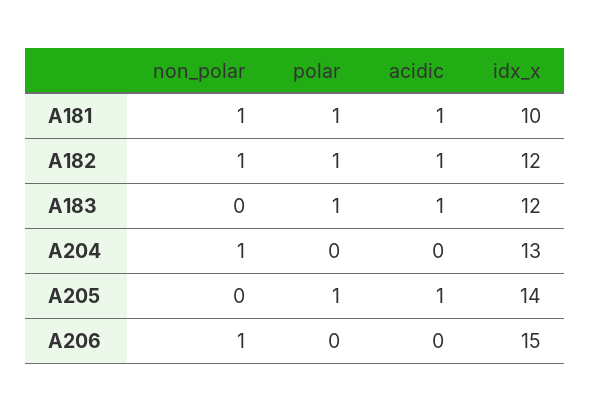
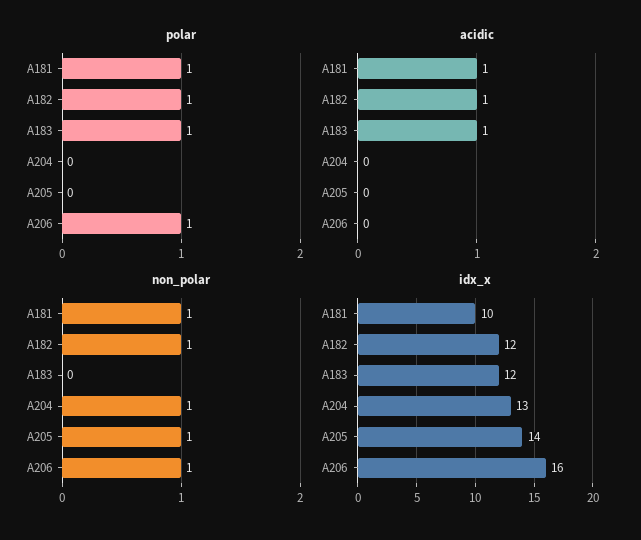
  {
    "non_polar": {
      "A181": 1,
      "A182": 1,
      "A183": 0,
      "A204": 1,
-     "A205": 0,
+     "A205": 1,
      "A206": 1
    },
    "polar": {
      "A181": 1,
      "A182": 1,
      "A183": 1,
      "A204": 0,
-     "A205": 1,
+     "A205": 0,
-     "A206": 0
+     "A206": 1
    },
    "acidic": {
      "A181": 1,
      "A182": 1,
      "A183": 1,
      "A204": 0,
-     "A205": 1,
+     "A205": 0,
      "A206": 0
    },
    "idx_x": {
      "A181": 10,
      "A182": 12,
      "A183": 12,
      "A204": 13,
      "A205": 14,
-     "A206": 15
+     "A206": 16
    }
  }

